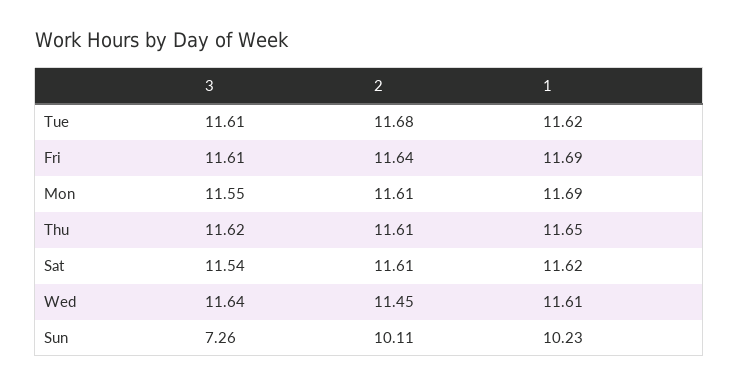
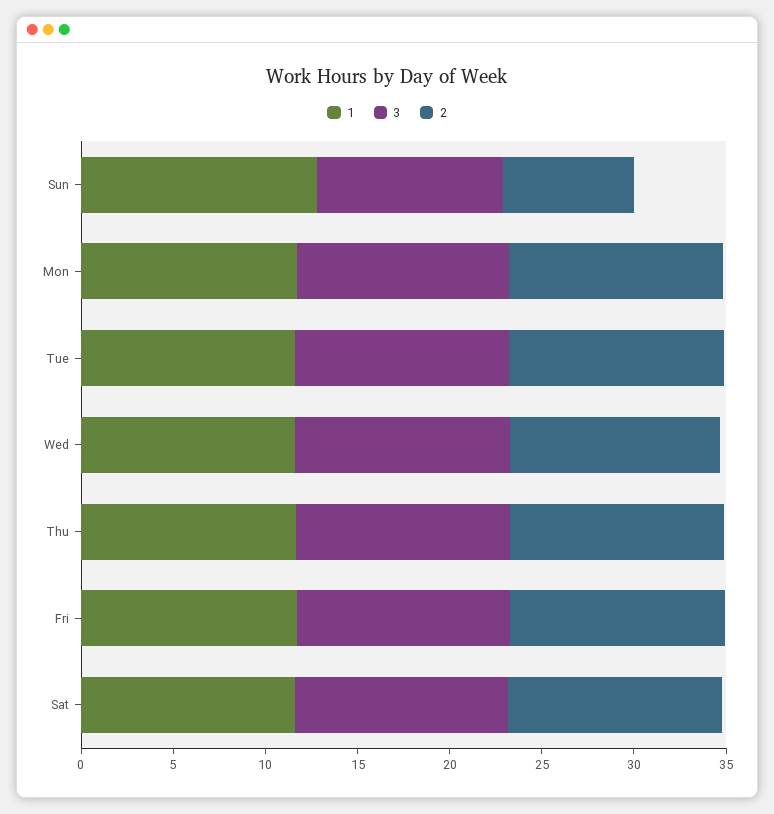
  {
    "3": {
      "Tue": 11.61,
      "Fri": 11.61,
      "Mon": 11.55,
      "Thu": 11.62,
      "Sat": 11.54,
      "Wed": 11.64,
-     "Sun": 7.26
+     "Sun": 10
    },
    "2": {
      "Tue": 11.68,
      "Fri": 11.64,
      "Mon": 11.61,
      "Thu": 11.61,
      "Sat": 11.61,
      "Wed": 11.45,
-     "Sun": 10.11
+     "Sun": 7
    },
    "1": {
      "Tue": 11.62,
      "Fri": 11.69,
      "Mon": 11.69,
      "Thu": 11.65,
      "Sat": 11.62,
      "Wed": 11.61,
-     "Sun": 10.23
+     "Sun": 13
    }
  }

